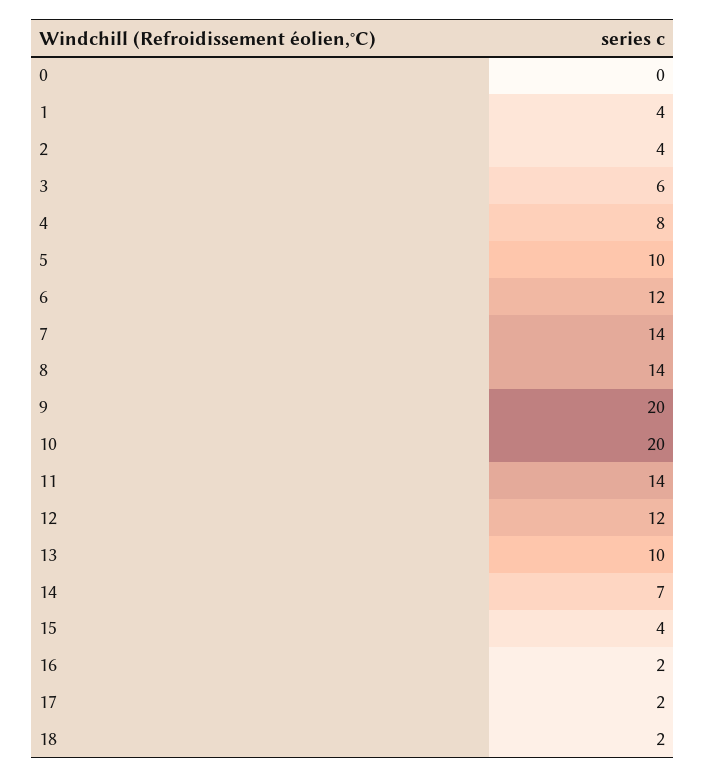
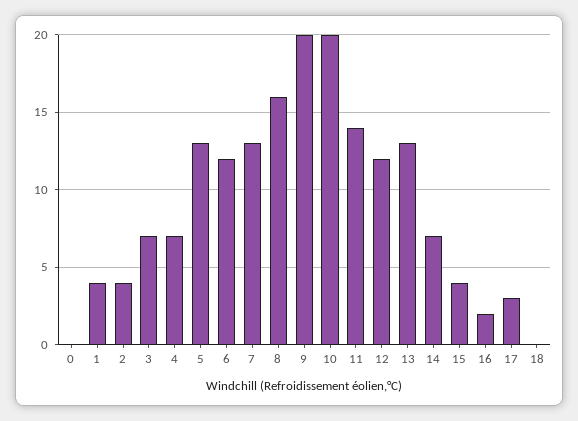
  {
    "0": 0,
    "1": 4,
    "2": 4,
-   "3": 6,
+   "3": 7,
-   "4": 8,
+   "4": 7,
-   "5": 10,
+   "5": 13,
    "6": 12,
-   "7": 14,
+   "7": 13,
-   "8": 14,
+   "8": 16,
    "9": 20,
    "10": 20,
    "11": 14,
    "12": 12,
-   "13": 10,
+   "13": 13,
    "14": 7,
    "15": 4,
    "16": 2,
-   "17": 2,
+   "17": 3,
-   "18": 2
+   "18": 0
  }

